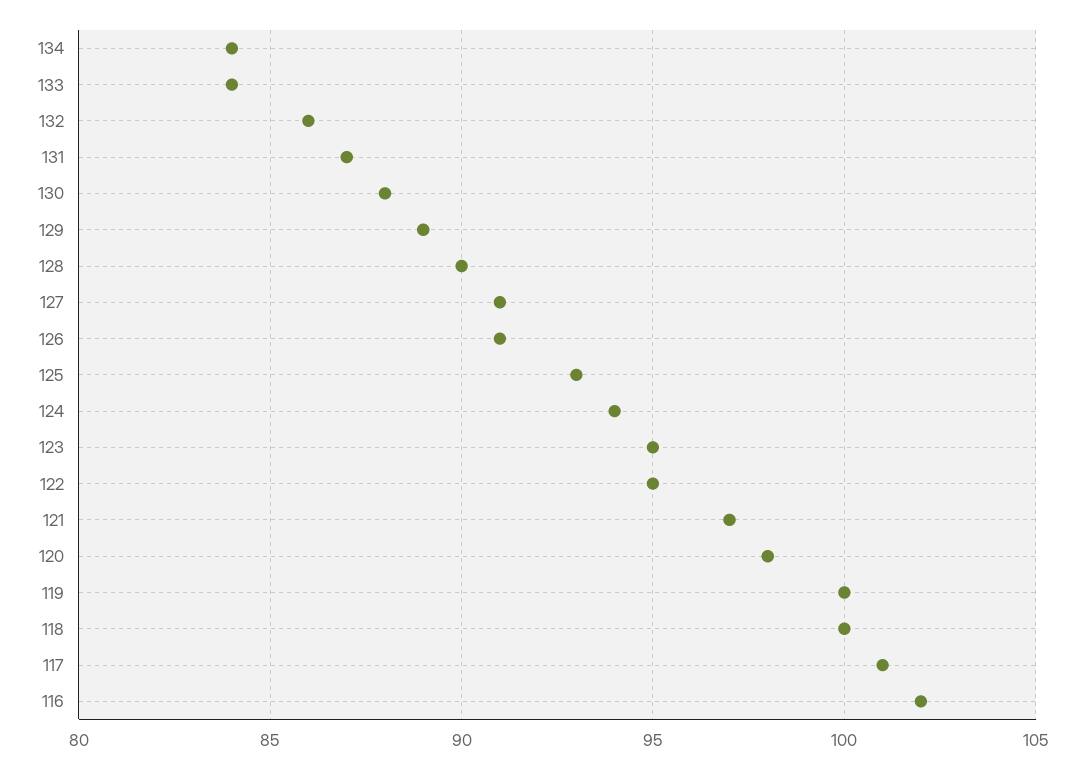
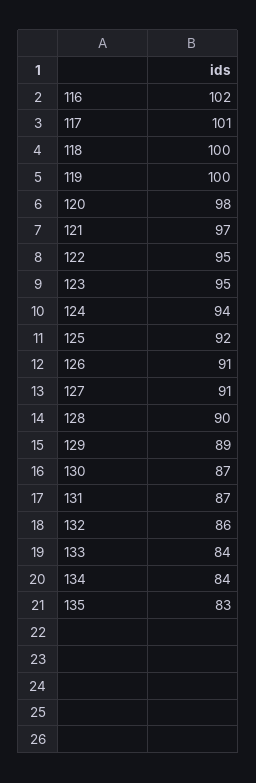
  {
    "134": 84,
    "133": 84,
    "132": 86,
    "131": 87,
-   "130": 88,
+   "130": 87,
    "129": 89,
    "128": 90,
    "127": 91,
    "126": 91,
-   "125": 93,
+   "125": 92,
    "124": 94,
    "123": 95,
    "122": 95,
    "121": 97,
    "120": 98,
    "119": 100,
    "118": 100,
    "117": 101,
-   "116": 102
+   "116": 102,
+   "135": 83
  }

